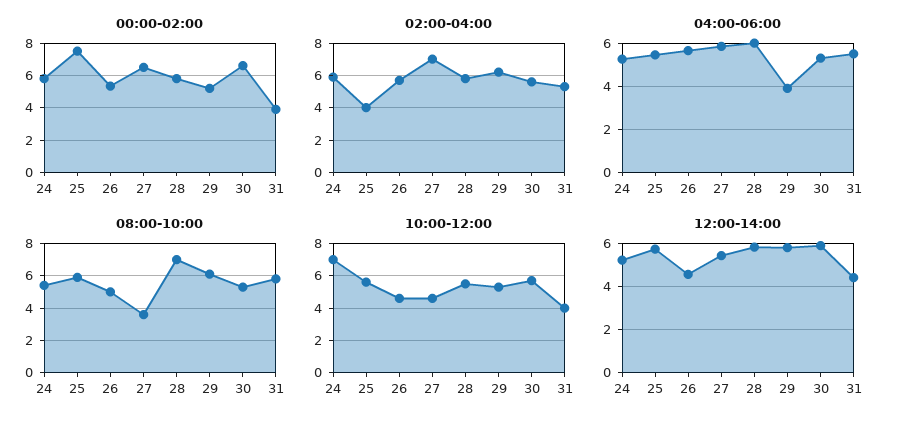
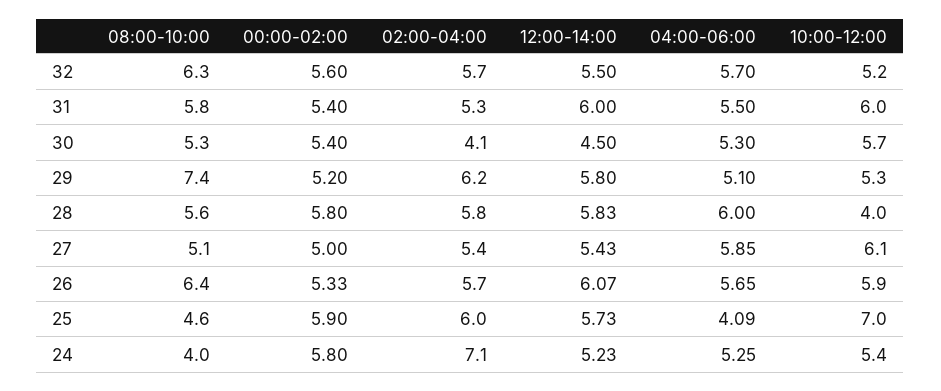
  {
    "00:00-02:00": {
      "24": 5.8,
-     "25": 7.5,
+     "25": 5.9,
      "26": 5.33,
-     "27": 6.5,
+     "27": 5,
      "28": 5.8,
      "29": 5.2,
-     "30": 6.5,
+     "30": 5.4,
-     "31": 4
+     "31": 5.4,
+     "32": 5.6
    },
    "02:00-04:00": {
-     "24": 6,
+     "24": 7.1,
-     "25": 4,
+     "25": 6,
      "26": 5.7,
-     "27": 7,
+     "27": 5.4,
      "28": 5.8,
      "29": 6.2,
-     "30": 5.5,
+     "30": 4.1,
-     "31": 5.3
+     "31": 5.3,
+     "32": 5.7
    },
    "04:00-06:00": {
      "24": 5.25,
-     "25": 5.5,
+     "25": 4.09,
      "26": 5.65,
      "27": 5.85,
      "28": 6,
-     "29": 4,
+     "29": 5.1,
      "30": 5.3,
-     "31": 5.5
+     "31": 5.5,
+     "32": 5.7
    },
    "08:00-10:00": {
-     "24": 5.5,
+     "24": 4,
-     "25": 6,
+     "25": 4.6,
-     "26": 5,
+     "26": 6.4,
-     "27": 3.5,
+     "27": 5.1,
-     "28": 7,
+     "28": 5.6,
-     "29": 6,
+     "29": 7.4,
      "30": 5.3,
-     "31": 5.8
+     "31": 5.8,
+     "32": 6.3
    },
    "10:00-12:00": {
-     "24": 7,
+     "24": 5.4,
-     "25": 5.5,
+     "25": 7,
-     "26": 4.5,
+     "26": 5.9,
-     "27": 4.5,
+     "27": 6.1,
-     "28": 5.5,
+     "28": 4,
      "29": 5.3,
      "30": 5.7,
-     "31": 4
+     "31": 6,
+     "32": 5.2
    },
    "12:00-14:00": {
      "24": 5.23,
      "25": 5.73,
-     "26": 4.5,
+     "26": 6.07,
      "27": 5.43,
      "28": 5.83,
      "29": 5.8,
-     "30": 6,
+     "30": 4.5,
-     "31": 4.5
+     "31": 6,
+     "32": 5.5
    }
  }

